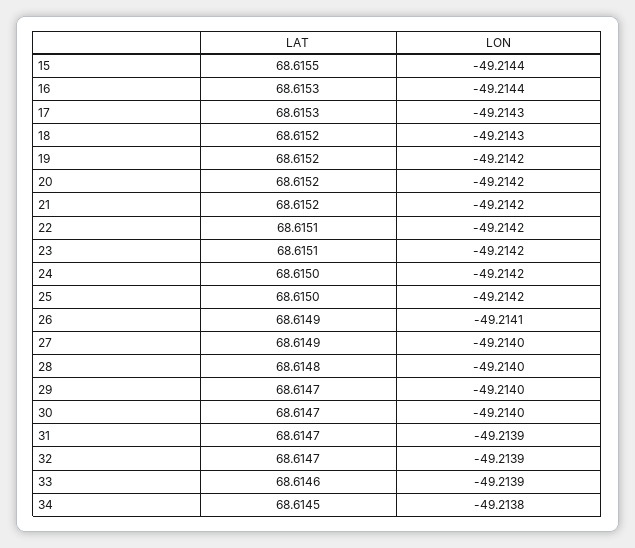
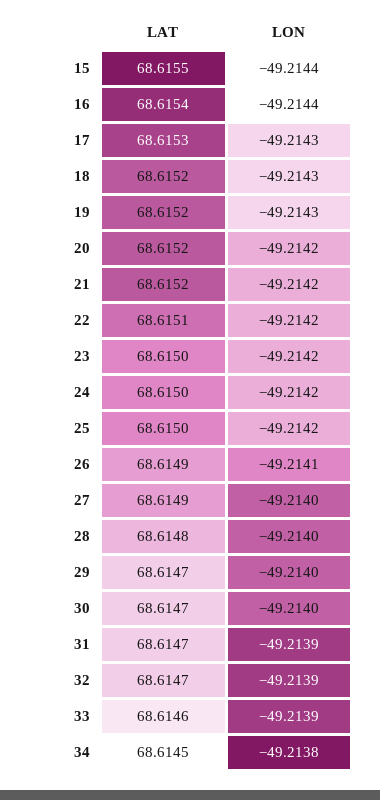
  {
    "LAT": {
      "15": 68.6155,
-     "16": 68.6153,
+     "16": 68.6154,
      "17": 68.6153,
      "18": 68.6152,
      "19": 68.6152,
      "20": 68.6152,
      "21": 68.6152,
      "22": 68.6151,
-     "23": 68.6151,
+     "23": 68.615,
      "24": 68.615,
      "25": 68.615,
      "26": 68.6149,
      "27": 68.6149,
      "28": 68.6148,
      "29": 68.6147,
      "30": 68.6147,
      "31": 68.6147,
      "32": 68.6147,
      "33": 68.6146,
      "34": 68.6145
    },
    "LON": {
      "15": -49.2144,
      "16": -49.2144,
      "17": -49.2143,
      "18": -49.2143,
-     "19": -49.2142,
+     "19": -49.2143,
      "20": -49.2142,
      "21": -49.2142,
      "22": -49.2142,
      "23": -49.2142,
      "24": -49.2142,
      "25": -49.2142,
      "26": -49.2141,
      "27": -49.214,
      "28": -49.214,
      "29": -49.214,
      "30": -49.214,
      "31": -49.2139,
      "32": -49.2139,
      "33": -49.2139,
      "34": -49.2138
    }
  }

